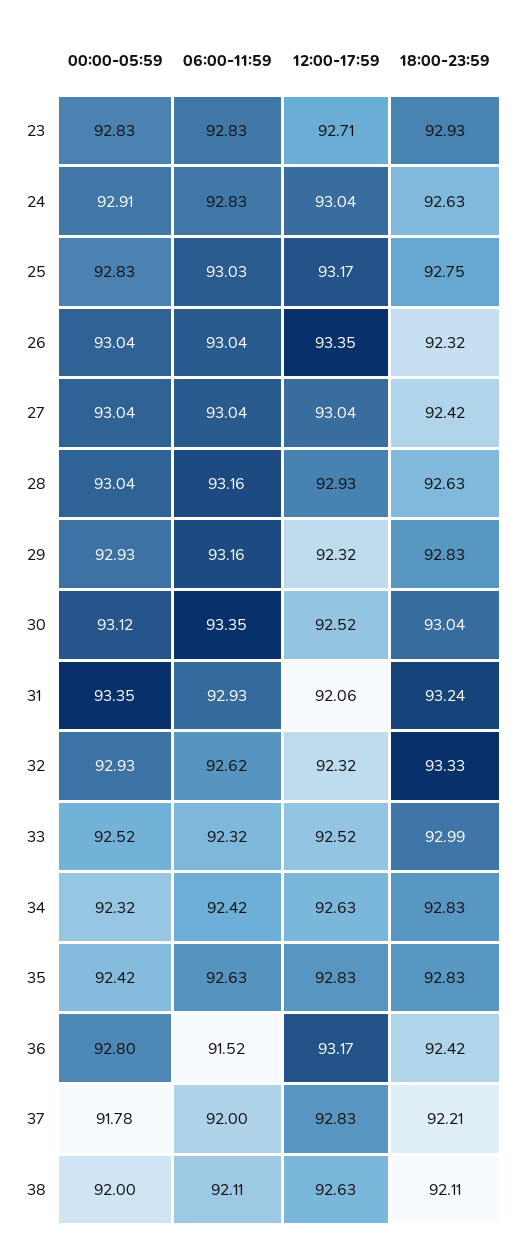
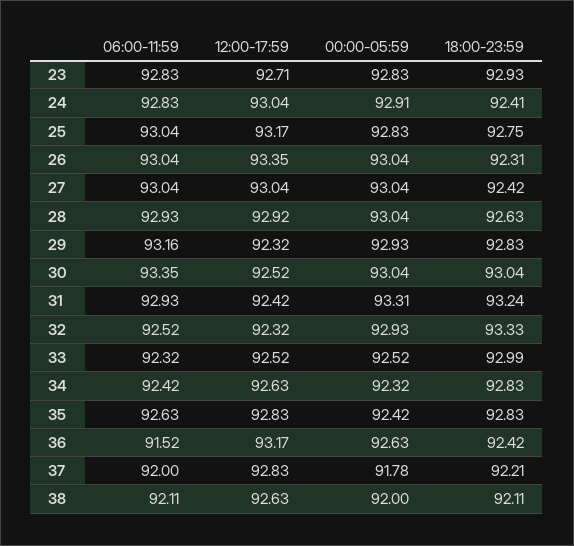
  {
    "00:00-05:59": {
      "23": 92.83,
      "24": 92.91,
      "25": 92.83,
      "26": 93.04,
      "27": 93.04,
      "28": 93.04,
      "29": 92.93,
-     "30": 93.12,
+     "30": 93.04,
-     "31": 93.35,
+     "31": 93.31,
      "32": 92.93,
      "33": 92.52,
      "34": 92.32,
      "35": 92.42,
-     "36": 92.8,
+     "36": 92.63,
      "37": 91.78,
      "38": 92
    },
    "06:00-11:59": {
      "23": 92.83,
      "24": 92.83,
-     "25": 93.03,
+     "25": 93.04,
      "26": 93.04,
      "27": 93.04,
-     "28": 93.16,
+     "28": 92.93,
      "29": 93.16,
      "30": 93.35,
      "31": 92.93,
-     "32": 92.62,
+     "32": 92.52,
      "33": 92.32,
      "34": 92.42,
      "35": 92.63,
      "36": 91.52,
      "37": 92,
      "38": 92.11
    },
    "12:00-17:59": {
      "23": 92.71,
      "24": 93.04,
      "25": 93.17,
      "26": 93.35,
      "27": 93.04,
-     "28": 92.93,
+     "28": 92.92,
      "29": 92.32,
      "30": 92.52,
-     "31": 92.06,
+     "31": 92.42,
      "32": 92.32,
      "33": 92.52,
      "34": 92.63,
      "35": 92.83,
      "36": 93.17,
      "37": 92.83,
      "38": 92.63
    },
    "18:00-23:59": {
      "23": 92.93,
-     "24": 92.63,
+     "24": 92.41,
      "25": 92.75,
-     "26": 92.32,
+     "26": 92.31,
      "27": 92.42,
      "28": 92.63,
      "29": 92.83,
      "30": 93.04,
      "31": 93.24,
      "32": 93.33,
      "33": 92.99,
      "34": 92.83,
      "35": 92.83,
      "36": 92.42,
      "37": 92.21,
      "38": 92.11
    }
  }

